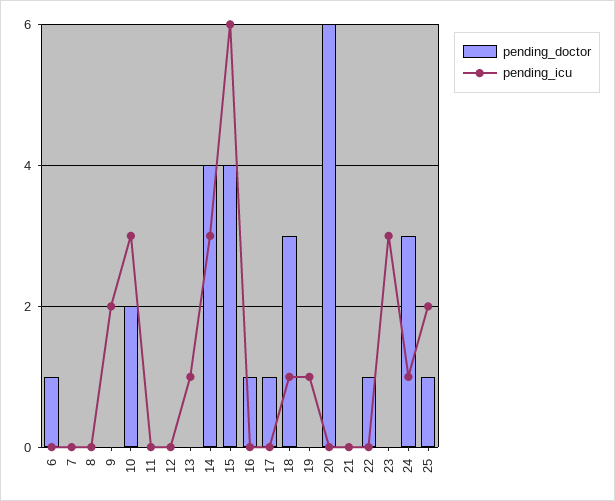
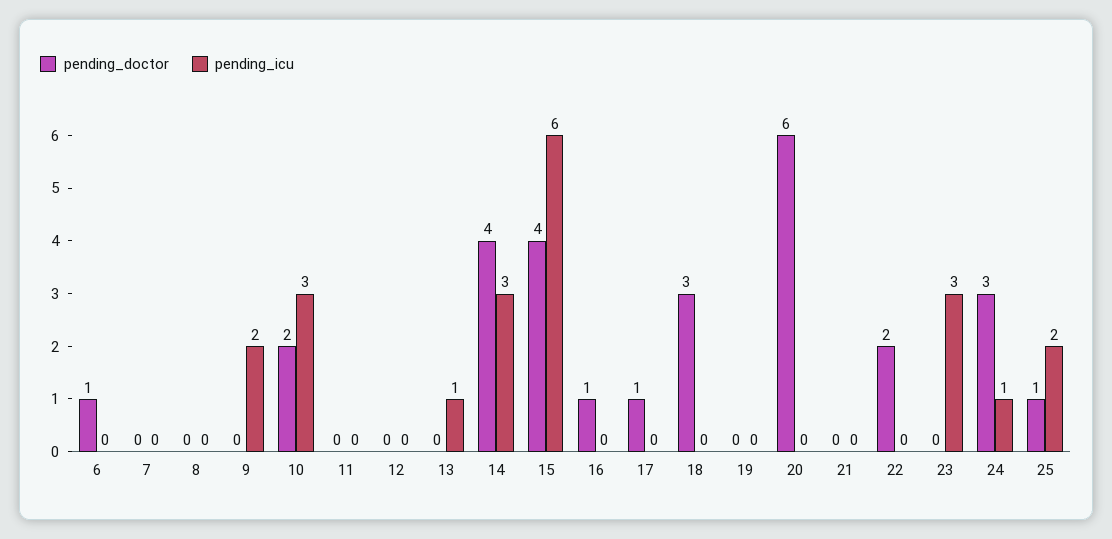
  {
    "pending_doctor": {
      "6": 1,
      "7": 0,
      "8": 0,
      "9": 0,
      "10": 2,
      "11": 0,
      "12": 0,
      "13": 0,
      "14": 4,
      "15": 4,
      "16": 1,
      "17": 1,
      "18": 3,
      "19": 0,
      "20": 6,
      "21": 0,
-     "22": 1,
+     "22": 2,
      "23": 0,
      "24": 3,
      "25": 1
    },
    "pending_icu": {
      "6": 0,
      "7": 0,
      "8": 0,
      "9": 2,
      "10": 3,
      "11": 0,
      "12": 0,
      "13": 1,
      "14": 3,
      "15": 6,
      "16": 0,
      "17": 0,
-     "18": 1,
+     "18": 0,
-     "19": 1,
+     "19": 0,
      "20": 0,
      "21": 0,
      "22": 0,
      "23": 3,
      "24": 1,
      "25": 2
    }
  }

